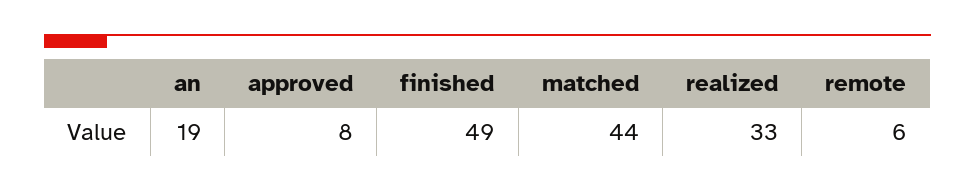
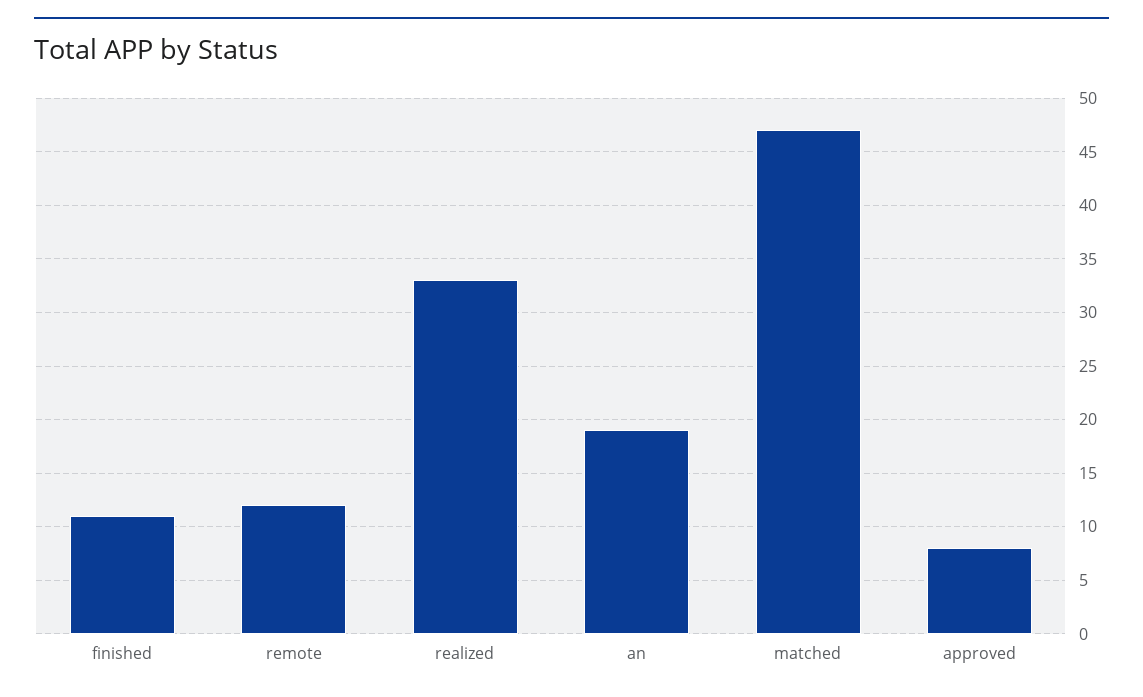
  {
    "an": 19,
    "approved": 8,
-   "finished": 49,
+   "finished": 11,
-   "matched": 44,
+   "matched": 47,
    "realized": 33,
-   "remote": 6
+   "remote": 12
  }

